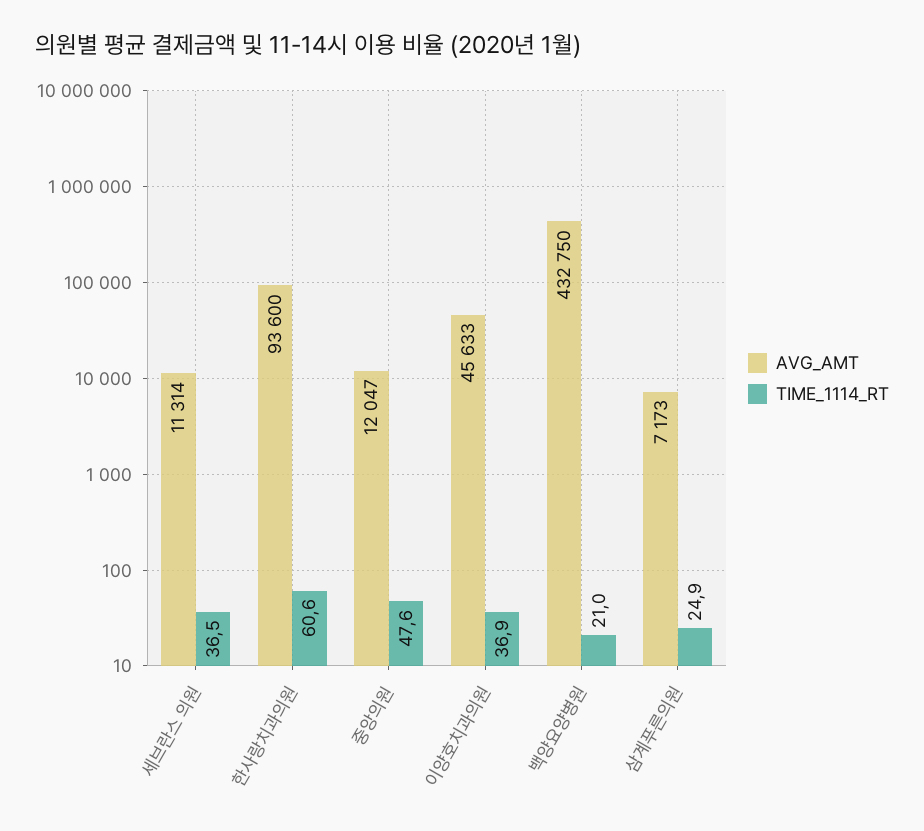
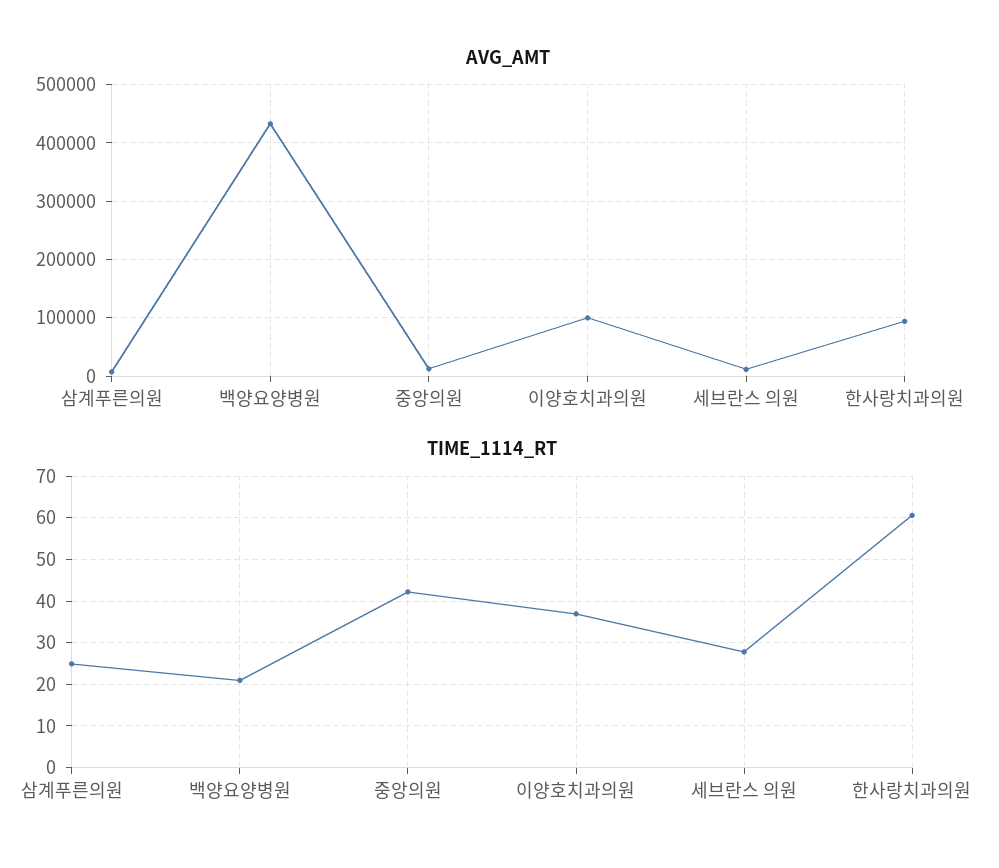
  {
    "AVG_AMT": {
      "세브란스 의원": 11314,
      "한사랑치과의원": 93600,
      "중앙의원": 12047,
-     "이양호치과의원": 45633,
+     "이양호치과의원": 100000,
      "백양요양병원": 432750,
      "삼계푸른의원": 7173
    },
    "TIME_1114_RT": {
-     "세브란스 의원": 36.5,
+     "세브란스 의원": 28,
      "한사랑치과의원": 60.6,
-     "중앙의원": 47.6,
+     "중앙의원": 42,
      "이양호치과의원": 36.9,
      "백양요양병원": 21,
      "삼계푸른의원": 24.9
    }
  }

